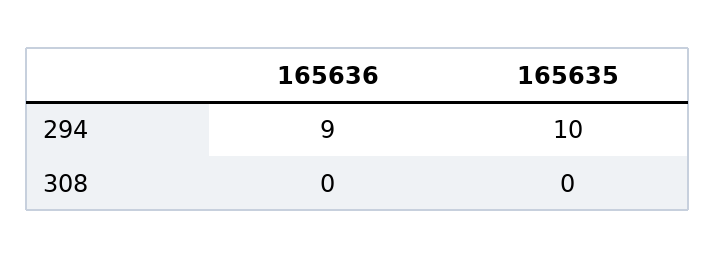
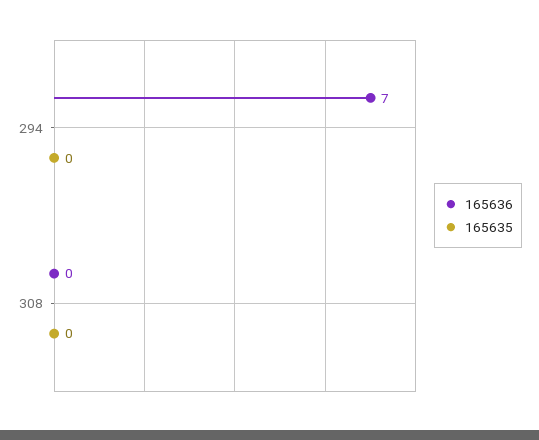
  {
    "165636": {
-     "294": 9,
+     "294": 7,
      "308": 0
    },
    "165635": {
-     "294": 10,
+     "294": 0,
      "308": 0
    }
  }

